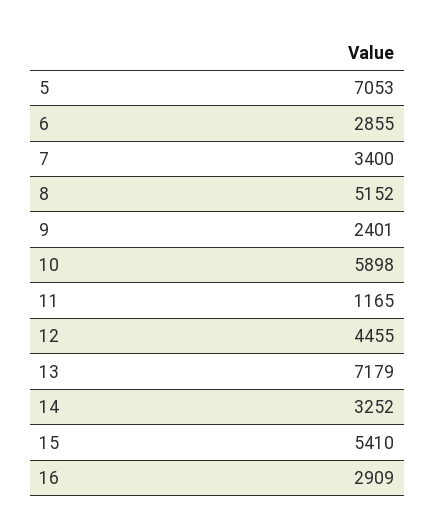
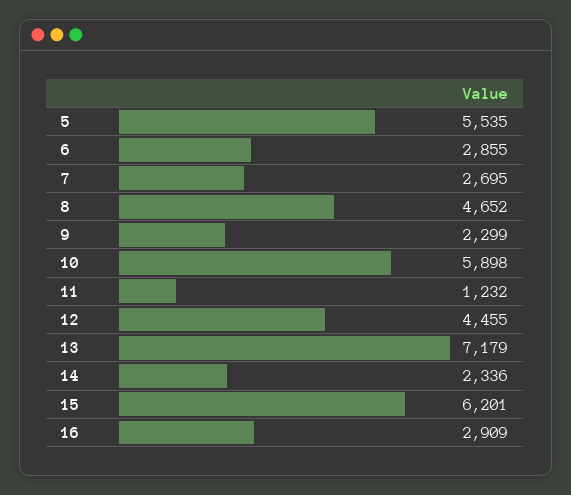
  {
-   "5": 7053,
+   "5": 5535,
    "6": 2855,
-   "7": 3400,
+   "7": 2695,
-   "8": 5152,
+   "8": 4652,
-   "9": 2401,
+   "9": 2299,
    "10": 5898,
-   "11": 1165,
+   "11": 1232,
    "12": 4455,
    "13": 7179,
-   "14": 3252,
+   "14": 2336,
-   "15": 5410,
+   "15": 6201,
    "16": 2909
  }

